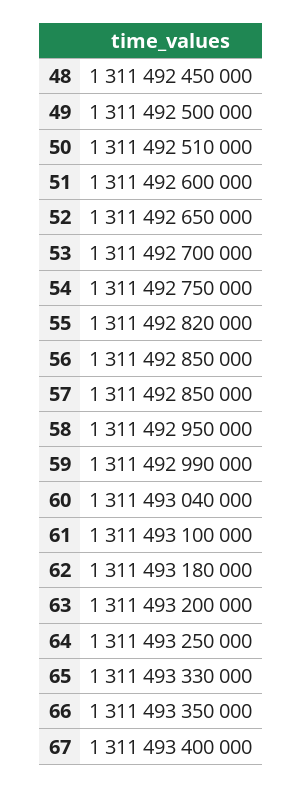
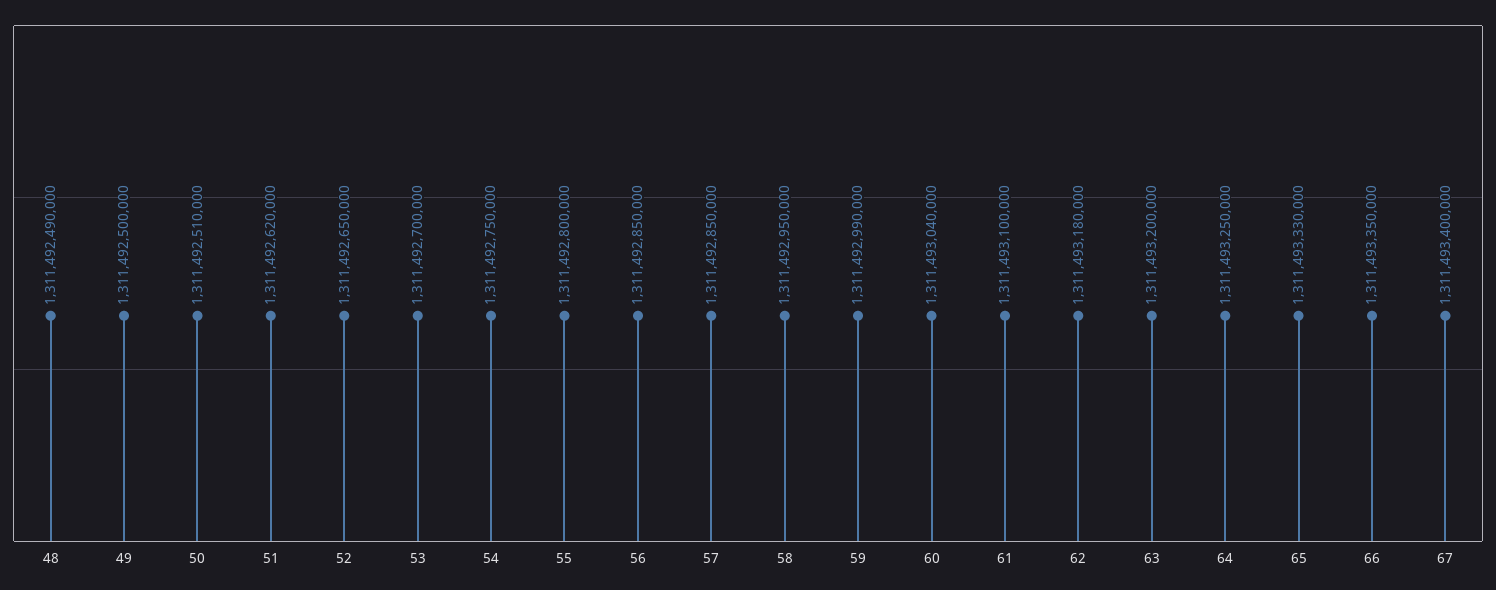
  {
-   "48": 1311492450000,
+   "48": 1311492490000,
    "49": 1311492500000,
    "50": 1311492510000,
-   "51": 1311492600000,
+   "51": 1311492620000,
    "52": 1311492650000,
    "53": 1311492700000,
    "54": 1311492750000,
-   "55": 1311492820000,
+   "55": 1311492800000,
    "56": 1311492850000,
    "57": 1311492850000,
    "58": 1311492950000,
    "59": 1311492990000,
    "60": 1311493040000,
    "61": 1311493100000,
    "62": 1311493180000,
    "63": 1311493200000,
    "64": 1311493250000,
    "65": 1311493330000,
    "66": 1311493350000,
    "67": 1311493400000
  }

